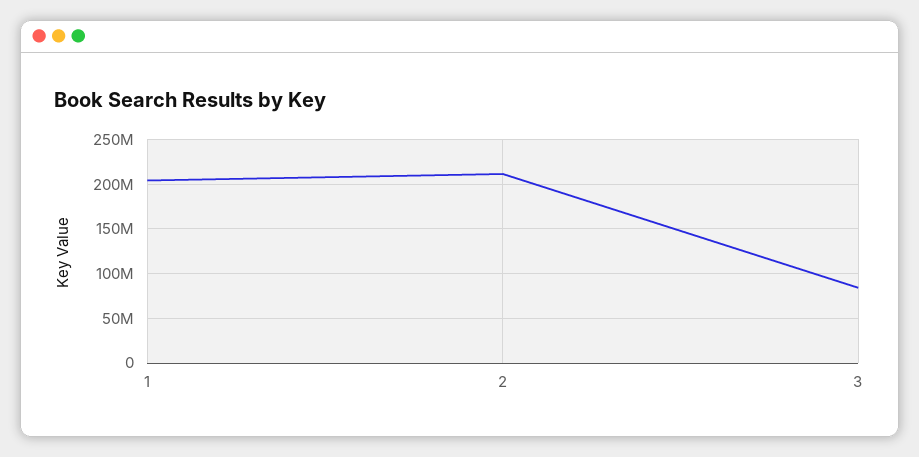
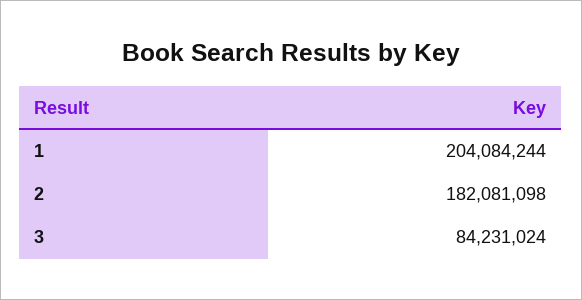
  {
    "1": 204084244,
-   "2": 210000000,
+   "2": 182081098,
    "3": 84231024
  }

